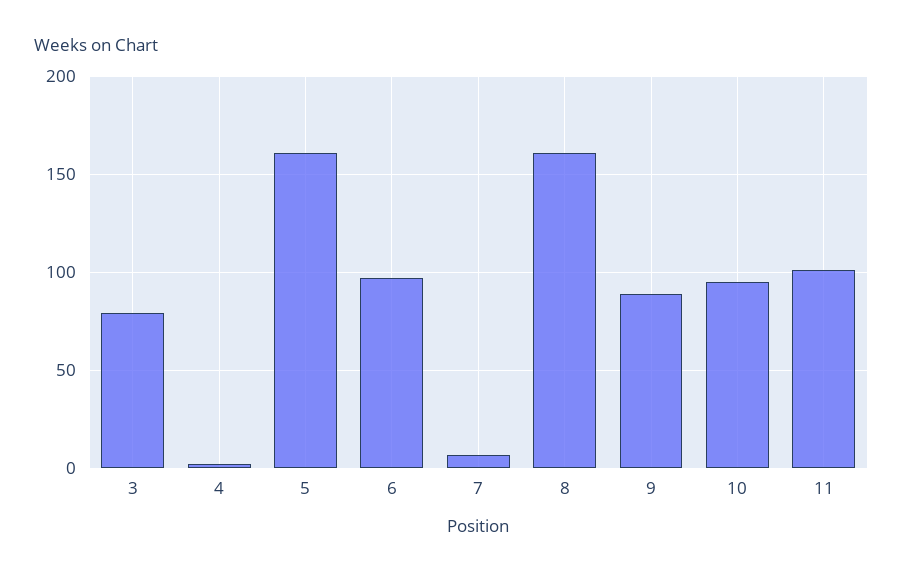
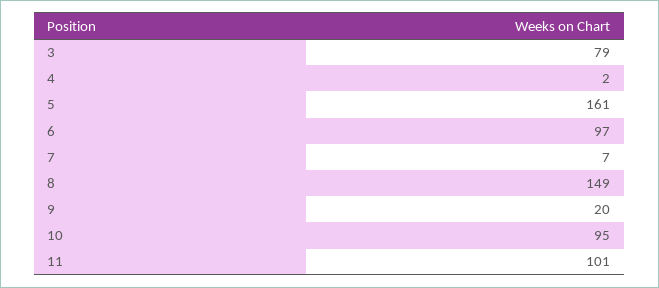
  {
    "3": 79,
    "4": 2,
    "5": 161,
    "6": 97,
    "7": 7,
-   "8": 160,
+   "8": 149,
-   "9": 90,
+   "9": 20,
    "10": 95,
    "11": 101
  }

